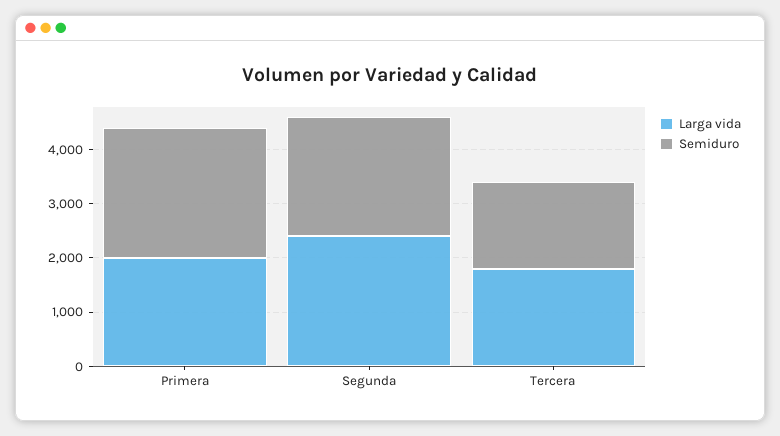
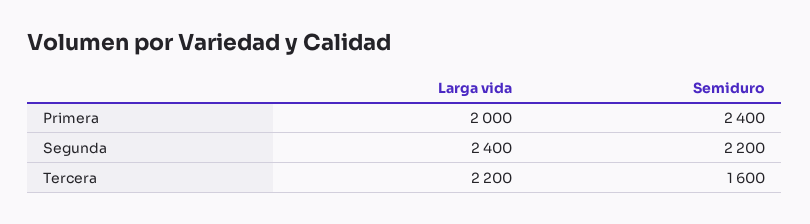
  {
    "Larga vida": {
      "Primera": 2000,
      "Segunda": 2400,
-     "Tercera": 1800
+     "Tercera": 2200
    },
    "Semiduro": {
      "Primera": 2400,
      "Segunda": 2200,
      "Tercera": 1600
    }
  }

